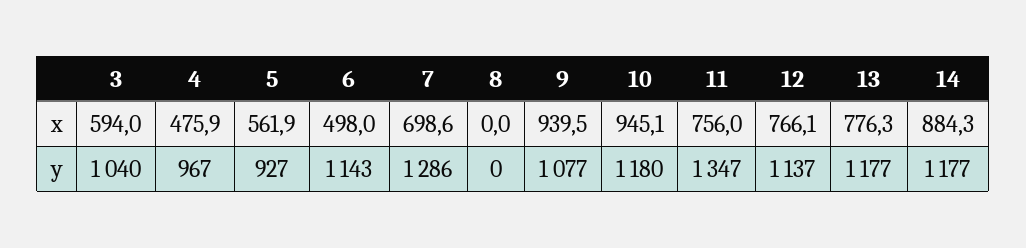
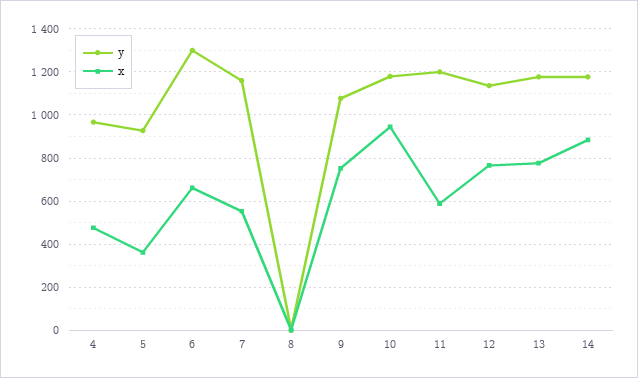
  {
    "x": {
-     "3": 594,
      "4": 475.9,
-     "5": 561.9,
+     "5": 350,
-     "6": 498,
+     "6": 650,
-     "7": 698.6,
+     "7": 550,
      "8": 0,
-     "9": 939.5,
+     "9": 750,
      "10": 945.1,
-     "11": 756,
+     "11": 600,
      "12": 766.1,
      "13": 776.3,
      "14": 884.3
    },
    "y": {
-     "3": 1040,
      "4": 967,
      "5": 927,
-     "6": 1143,
+     "6": 1300,
-     "7": 1286,
+     "7": 1150,
      "8": 0,
      "9": 1077,
      "10": 1180,
-     "11": 1347,
+     "11": 1200,
      "12": 1137,
      "13": 1177,
      "14": 1177
    }
  }

